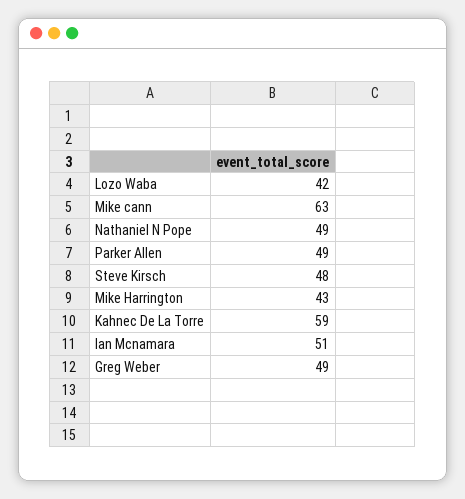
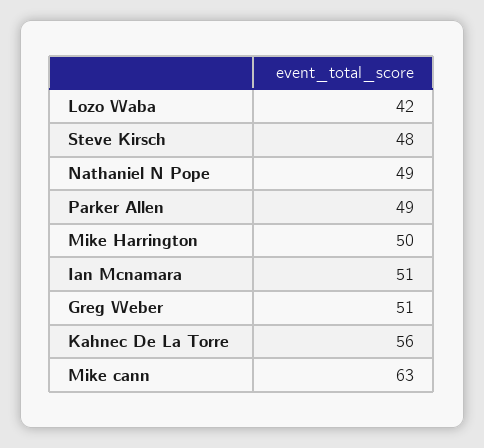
  {
    "Lozo Waba": 42,
    "Mike cann": 63,
    "Nathaniel N Pope": 49,
    "Parker Allen": 49,
    "Steve Kirsch": 48,
-   "Mike Harrington": 43,
+   "Mike Harrington": 50,
-   "Kahnec De La Torre": 59,
+   "Kahnec De La Torre": 56,
    "Ian Mcnamara": 51,
-   "Greg Weber": 49
+   "Greg Weber": 51
  }

